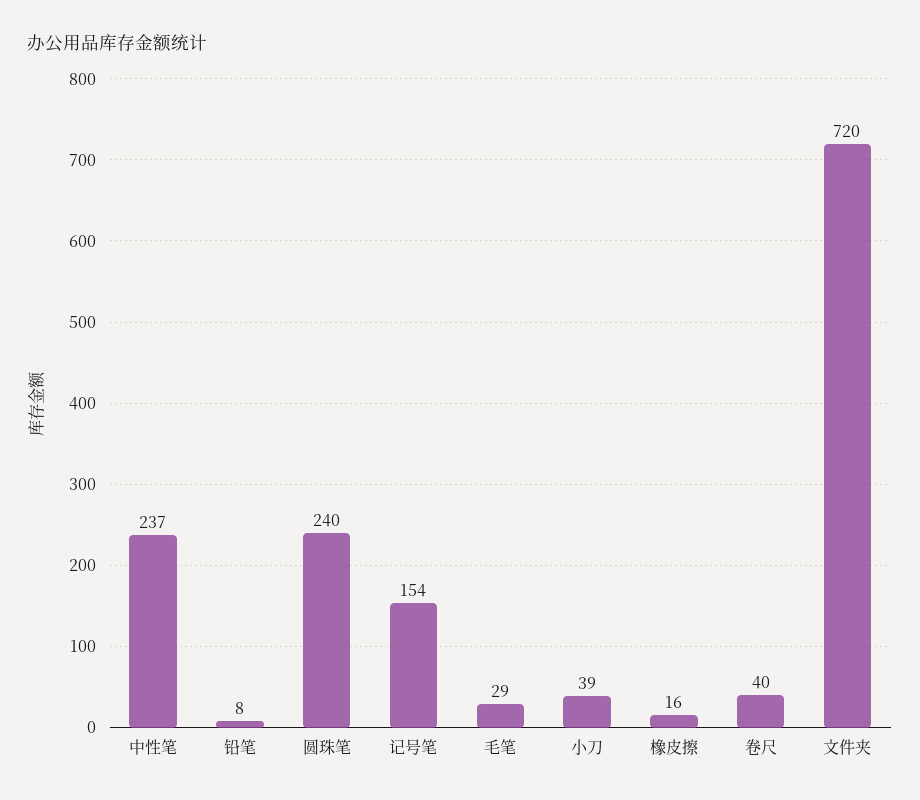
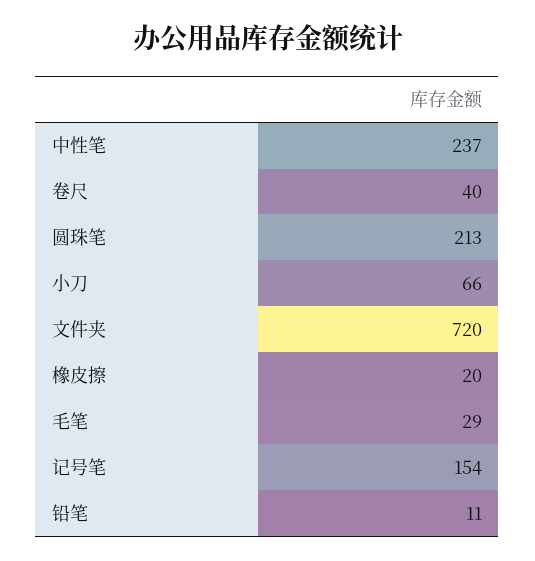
  {
    "中性笔": 237,
-   "铅笔": 8,
+   "铅笔": 11,
-   "圆珠笔": 240,
+   "圆珠笔": 213,
    "记号笔": 154,
    "毛笔": 29,
-   "小刀": 39,
+   "小刀": 66,
-   "橡皮擦": 16,
+   "橡皮擦": 20,
    "卷尺": 40,
    "文件夹": 720
  }

